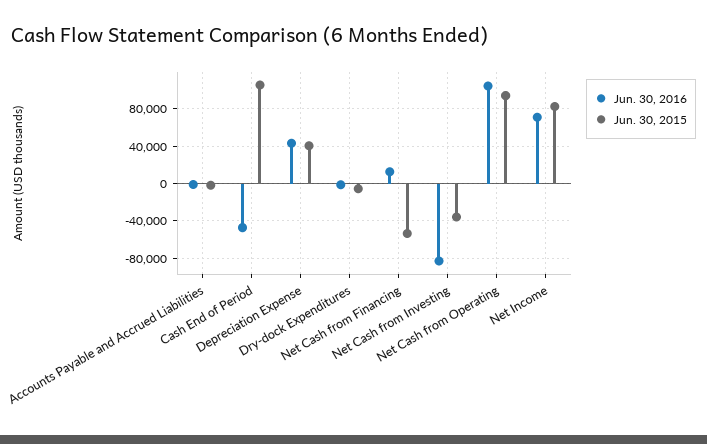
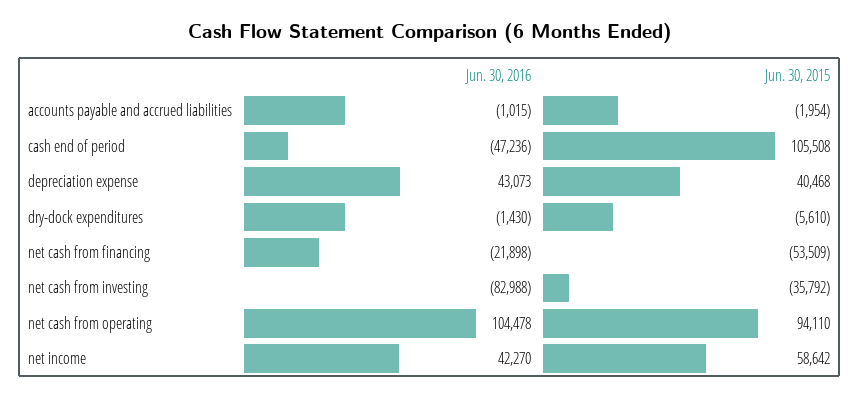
  {
    "Jun. 30, 2016": {
      "Accounts Payable and Accrued Liabilities": -1015,
      "Cash End of Period": -47236,
      "Depreciation Expense": 43073,
      "Dry-dock Expenditures": -1430,
-     "Net Cash from Financing": 10000,
+     "Net Cash from Financing": -21898,
      "Net Cash from Investing": -82988,
      "Net Cash from Operating": 104478,
-     "Net Income": 70000
+     "Net Income": 42270
    },
    "Jun. 30, 2015": {
      "Accounts Payable and Accrued Liabilities": -1954,
      "Cash End of Period": 105508,
      "Depreciation Expense": 40468,
      "Dry-dock Expenditures": -5610,
      "Net Cash from Financing": -53509,
      "Net Cash from Investing": -35792,
      "Net Cash from Operating": 94110,
-     "Net Income": 80000
+     "Net Income": 58642
    }
  }

